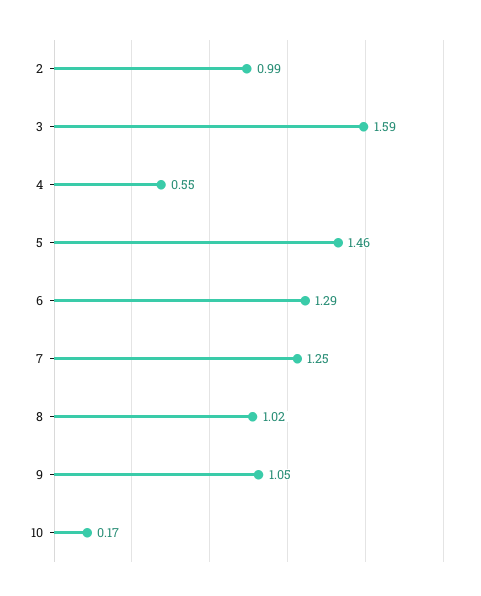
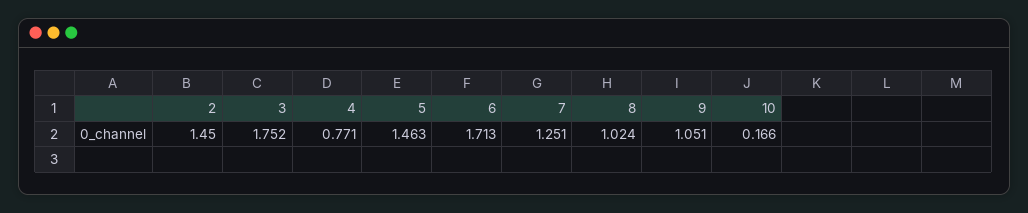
  {
-   "2": 0.99,
+   "2": 1.45,
-   "3": 1.59,
+   "3": 1.752,
-   "4": 0.55,
+   "4": 0.771,
    "5": 1.463,
-   "6": 1.29,
+   "6": 1.713,
    "7": 1.251,
    "8": 1.024,
    "9": 1.051,
    "10": 0.166
  }

